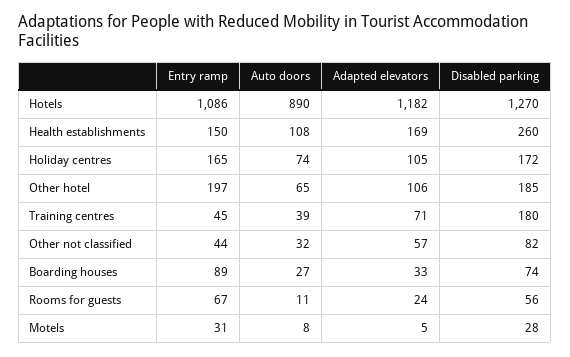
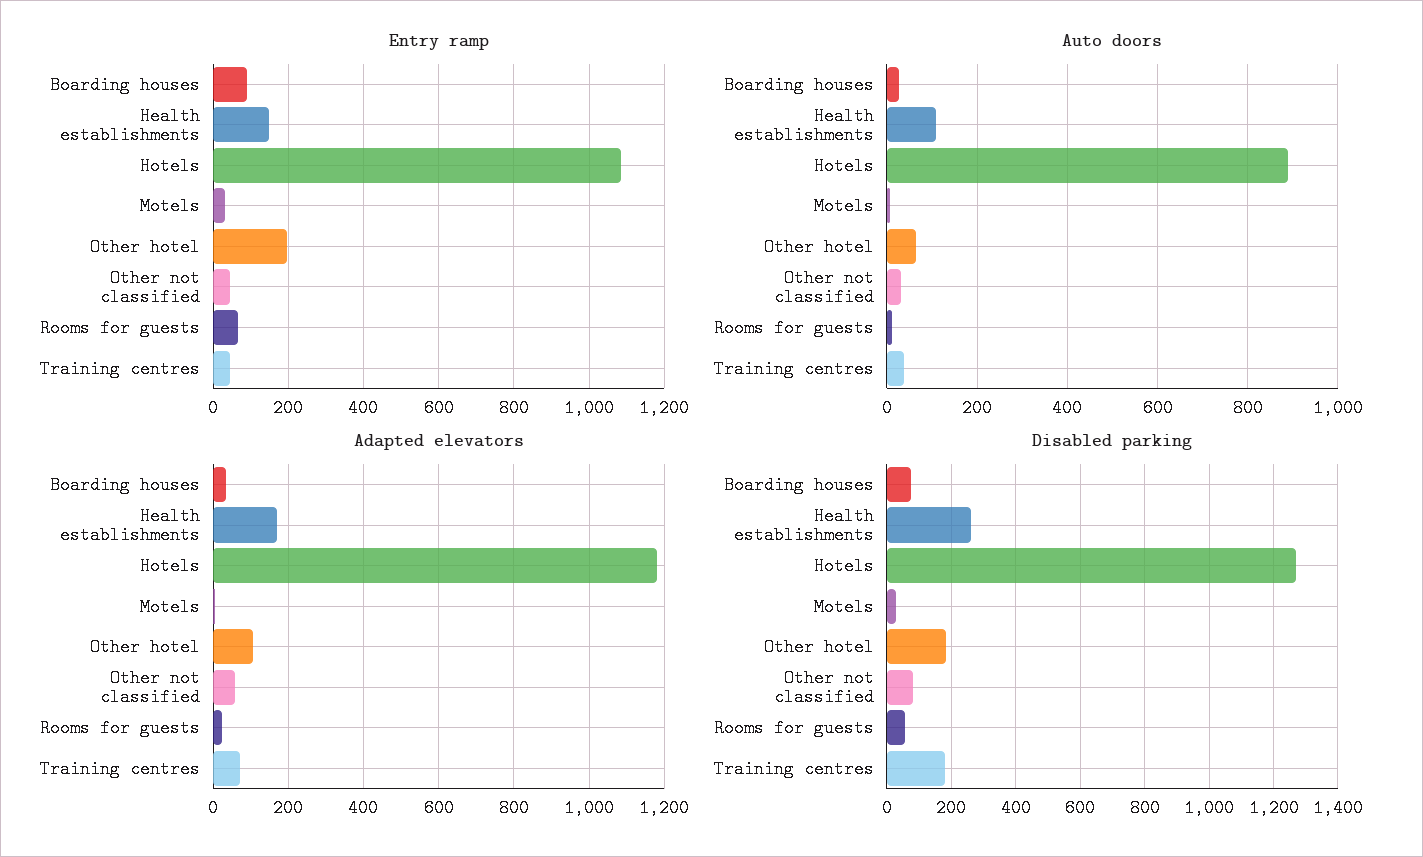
  {
    "Entry ramp": {
      "Hotels": 1086,
      "Health establishments": 150,
-     "Holiday centres": 165,
      "Other hotel": 197,
      "Training centres": 45,
      "Other not classified": 44,
      "Boarding houses": 89,
      "Rooms for guests": 67,
      "Motels": 31
    },
    "Auto doors": {
      "Hotels": 890,
      "Health establishments": 108,
-     "Holiday centres": 74,
      "Other hotel": 65,
      "Training centres": 39,
      "Other not classified": 32,
      "Boarding houses": 27,
      "Rooms for guests": 11,
      "Motels": 8
    },
    "Adapted elevators": {
      "Hotels": 1182,
      "Health establishments": 169,
-     "Holiday centres": 105,
      "Other hotel": 106,
      "Training centres": 71,
      "Other not classified": 57,
      "Boarding houses": 33,
      "Rooms for guests": 24,
      "Motels": 5
    },
    "Disabled parking": {
      "Hotels": 1270,
      "Health establishments": 260,
-     "Holiday centres": 172,
      "Other hotel": 185,
      "Training centres": 180,
      "Other not classified": 82,
      "Boarding houses": 74,
      "Rooms for guests": 56,
      "Motels": 28
    }
  }

